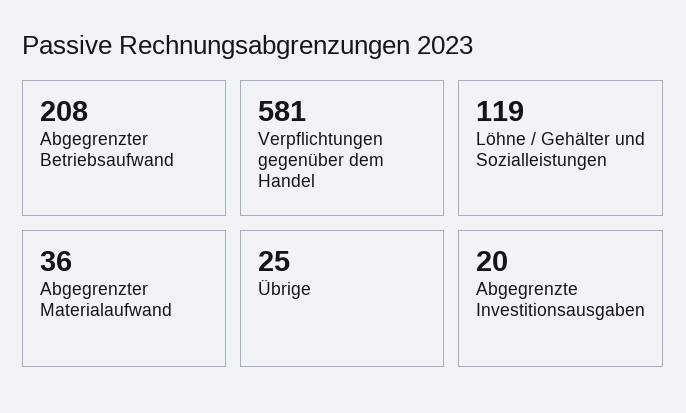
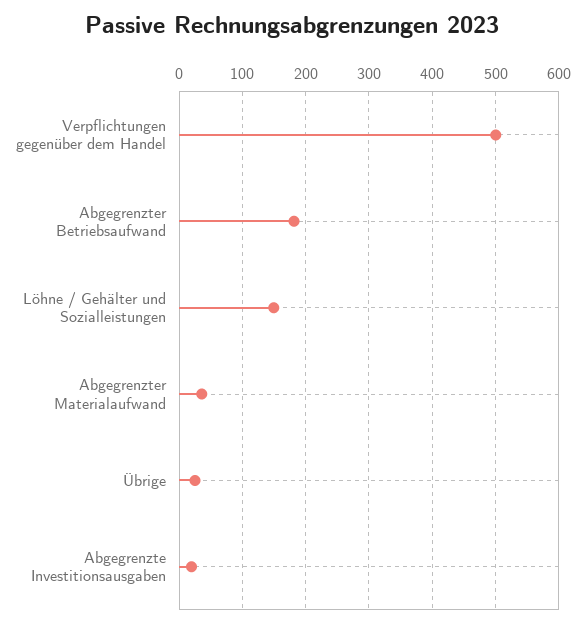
  {
-   "Abgegrenzter Betriebsaufwand": 208,
+   "Abgegrenzter Betriebsaufwand": 180,
-   "Verpflichtungen gegenüber dem Handel": 581,
+   "Verpflichtungen gegenüber dem Handel": 500,
-   "Löhne / Gehälter und Sozialleistungen": 119,
+   "Löhne / Gehälter und Sozialleistungen": 150,
    "Abgegrenzter Materialaufwand": 36,
    "Übrige": 25,
    "Abgegrenzte Investitionsausgaben": 20
  }

